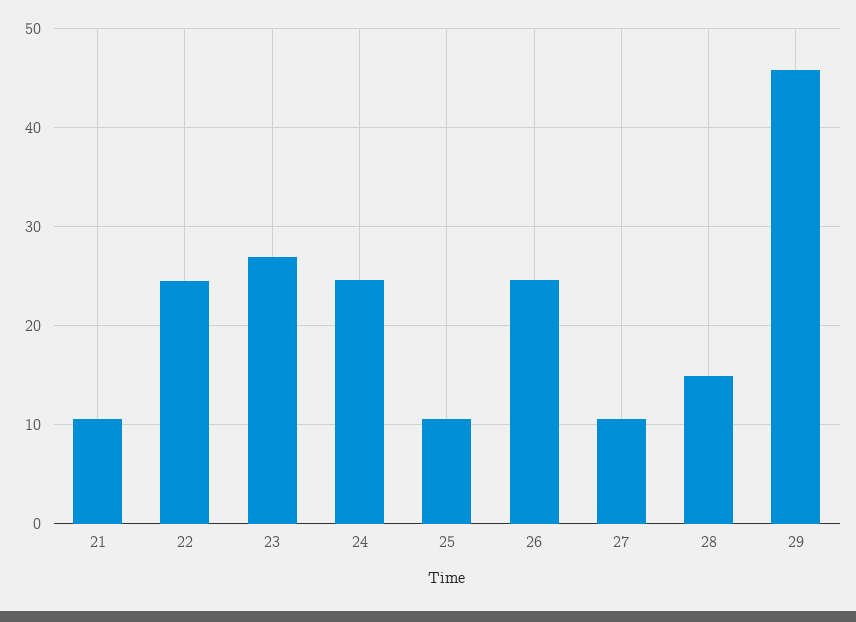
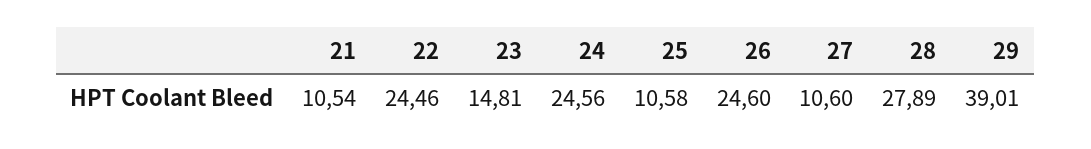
  {
    "21": 10.54,
    "22": 24.46,
-   "23": 27,
+   "23": 14.81,
    "24": 24.56,
    "25": 10.58,
    "26": 24.6,
    "27": 10.6,
-   "28": 15,
+   "28": 27.89,
-   "29": 46
+   "29": 39.01
  }

